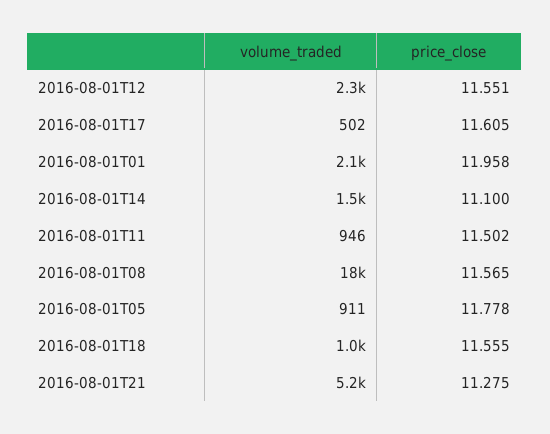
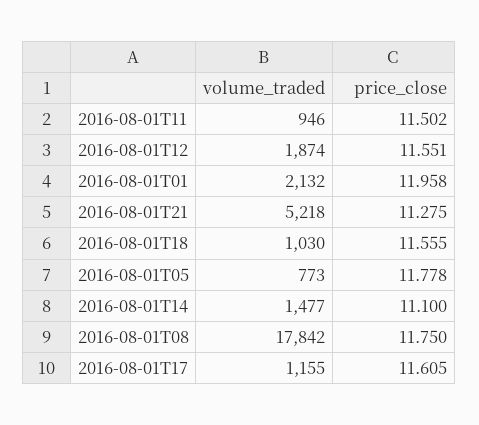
  {
    "volume_traded": {
-     "2016-08-01T12": 2300,
+     "2016-08-01T12": 1874,
-     "2016-08-01T17": 502,
+     "2016-08-01T17": 1155,
      "2016-08-01T01": 2132,
      "2016-08-01T14": 1477,
      "2016-08-01T11": 946,
      "2016-08-01T08": 17842,
-     "2016-08-01T05": 911,
+     "2016-08-01T05": 773,
      "2016-08-01T18": 1030,
      "2016-08-01T21": 5218
    },
    "price_close": {
      "2016-08-01T12": 11.551,
      "2016-08-01T17": 11.605,
      "2016-08-01T01": 11.958,
      "2016-08-01T14": 11.1,
      "2016-08-01T11": 11.502,
-     "2016-08-01T08": 11.565,
+     "2016-08-01T08": 11.75,
      "2016-08-01T05": 11.778,
      "2016-08-01T18": 11.555,
      "2016-08-01T21": 11.275
    }
  }

